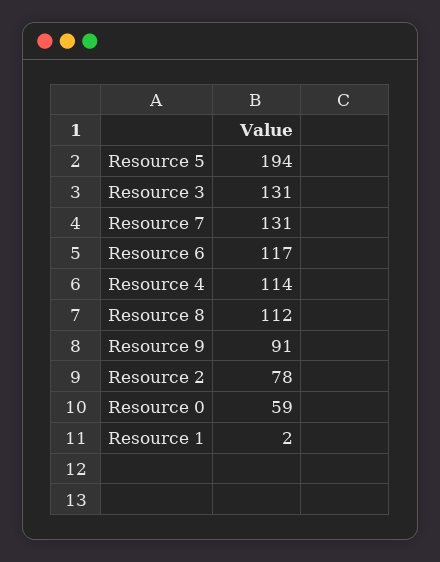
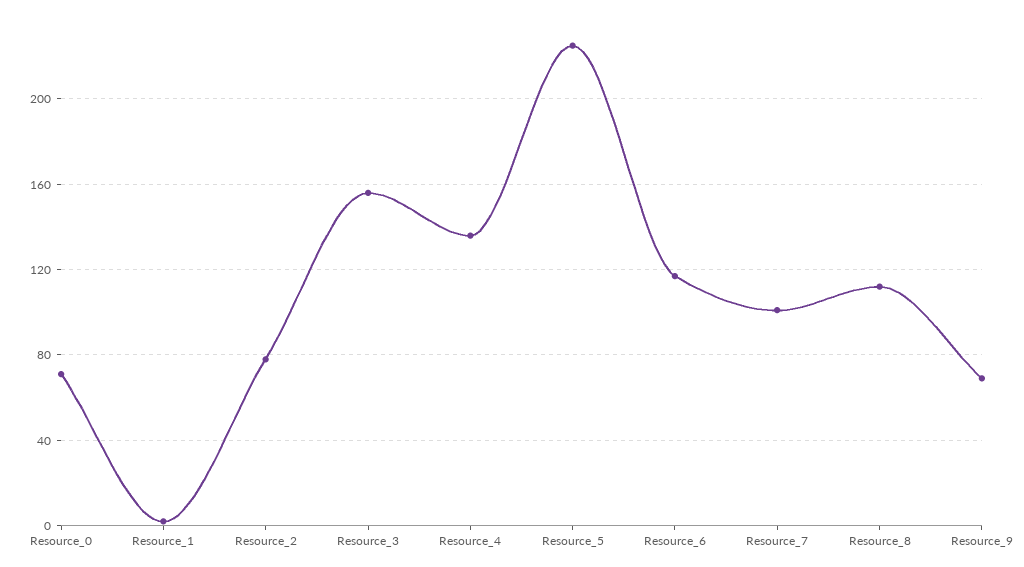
  {
-   "Resource 5": 194,
+   "Resource 5": 225,
-   "Resource 3": 131,
+   "Resource 3": 155,
-   "Resource 7": 131,
+   "Resource 7": 100,
    "Resource 6": 117,
-   "Resource 4": 114,
+   "Resource 4": 135,
    "Resource 8": 112,
-   "Resource 9": 91,
+   "Resource 9": 70,
    "Resource 2": 78,
-   "Resource 0": 59,
+   "Resource 0": 70,
    "Resource 1": 2
  }

